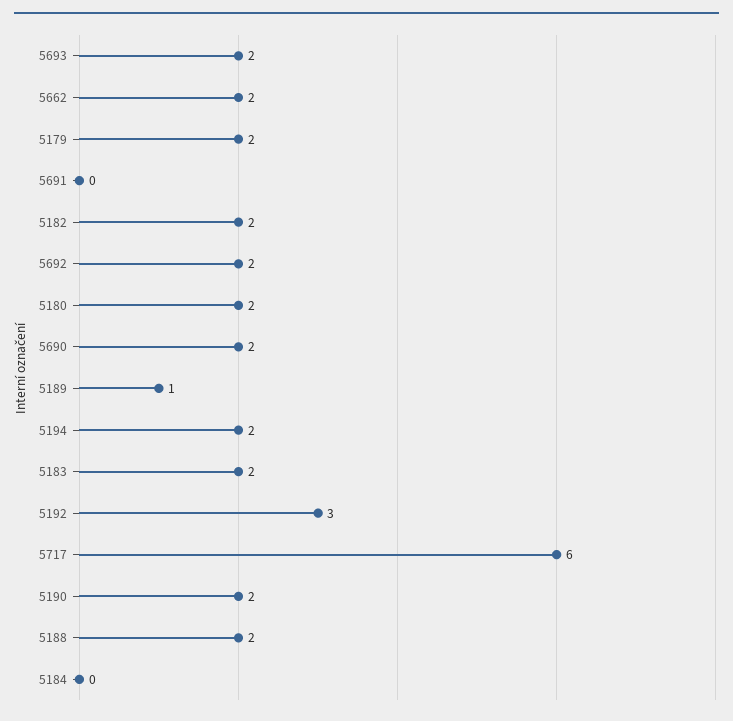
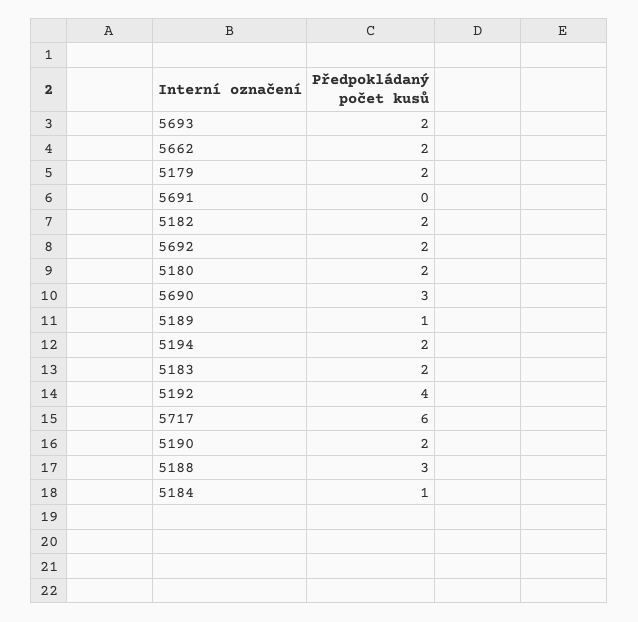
  {
    "5693": 2,
    "5662": 2,
    "5179": 2,
    "5691": 0,
    "5182": 2,
    "5692": 2,
    "5180": 2,
-   "5690": 2,
+   "5690": 3,
    "5189": 1,
    "5194": 2,
    "5183": 2,
-   "5192": 3,
+   "5192": 4,
    "5717": 6,
    "5190": 2,
-   "5188": 2,
+   "5188": 3,
-   "5184": 0
+   "5184": 1
  }

